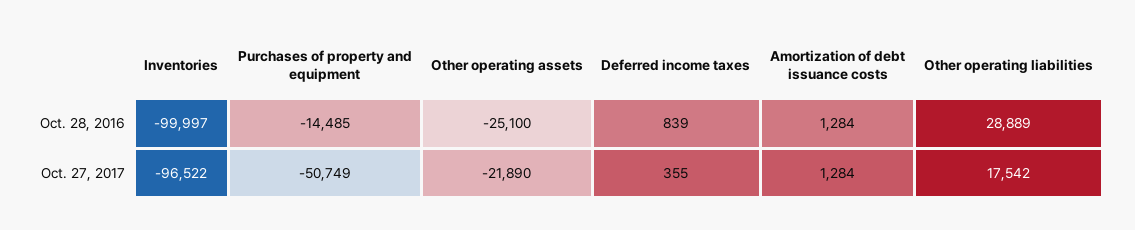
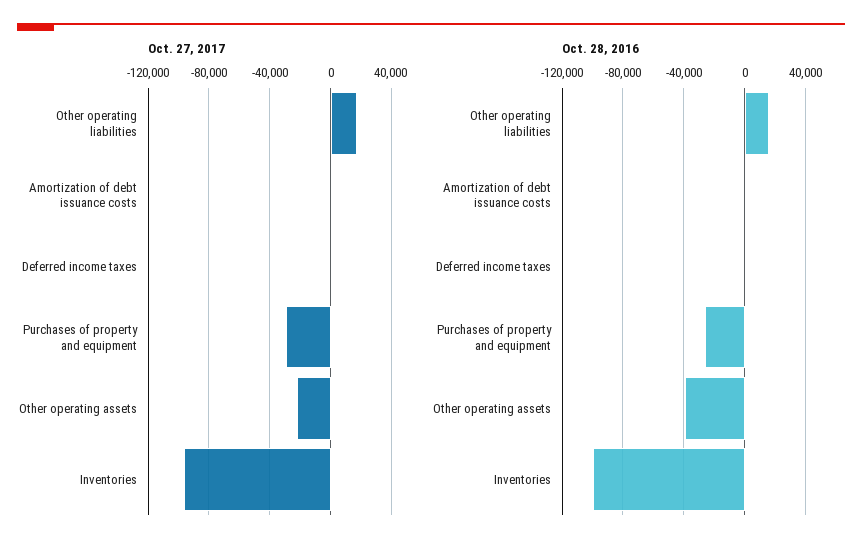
  {
    "Oct. 28, 2016": {
      "Inventories": -99997,
-     "Purchases of property and equipment": -14485,
+     "Purchases of property and equipment": -25000,
-     "Other operating assets": -25100,
+     "Other operating assets": -40000,
      "Deferred income taxes": 839,
      "Amortization of debt issuance costs": 1284,
-     "Other operating liabilities": 28889
+     "Other operating liabilities": 15000
    },
    "Oct. 27, 2017": {
      "Inventories": -96522,
-     "Purchases of property and equipment": -50749,
+     "Purchases of property and equipment": -30000,
      "Other operating assets": -21890,
      "Deferred income taxes": 355,
      "Amortization of debt issuance costs": 1284,
      "Other operating liabilities": 17542
    }
  }

